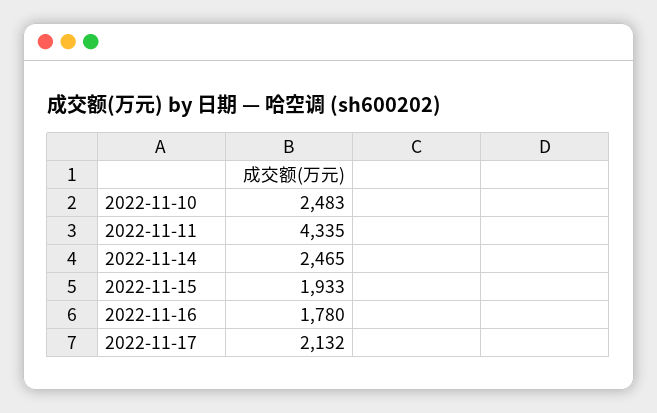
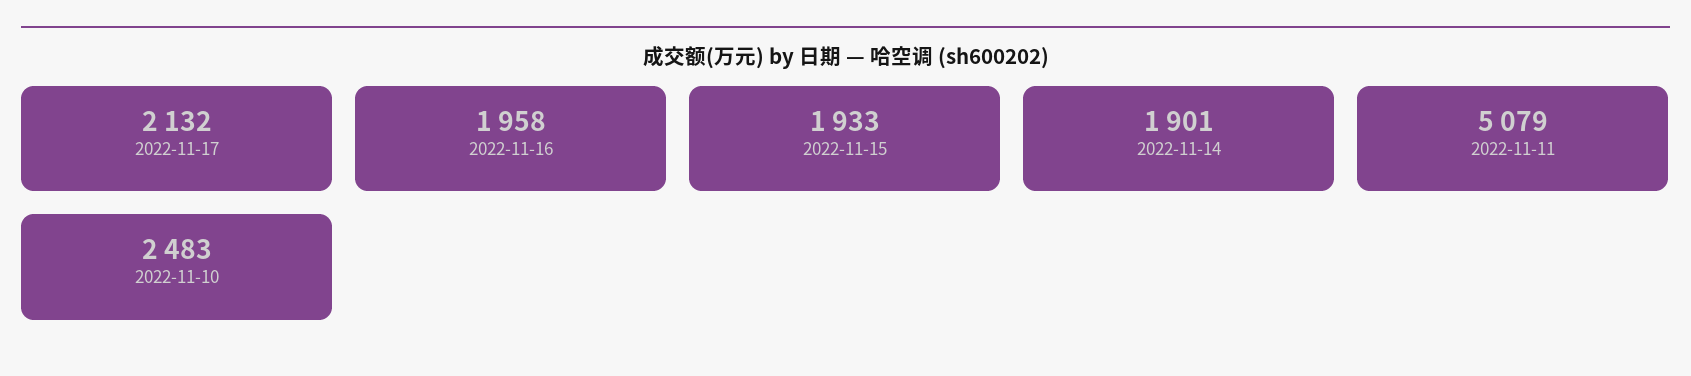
  {
    "2022-11-10": 2483,
-   "2022-11-11": 4335,
+   "2022-11-11": 5079,
-   "2022-11-14": 2465,
+   "2022-11-14": 1901,
    "2022-11-15": 1933,
-   "2022-11-16": 1780,
+   "2022-11-16": 1958,
    "2022-11-17": 2132
  }

